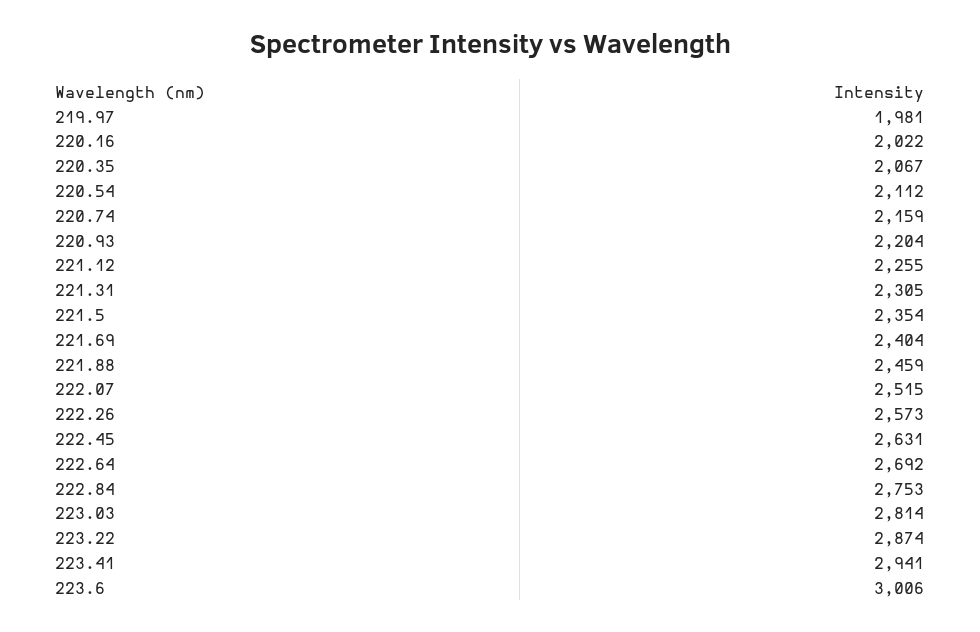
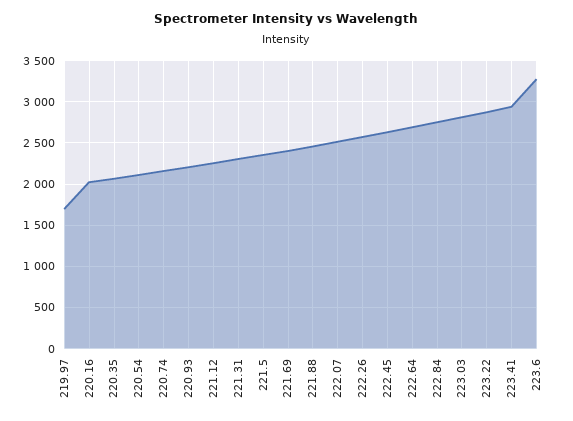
  {
-   "219.97": 1981,
+   "219.97": 1700,
    "220.16": 2022,
    "220.35": 2067,
    "220.54": 2112,
    "220.74": 2159,
    "220.93": 2204,
    "221.12": 2255,
    "221.31": 2305,
    "221.5": 2354,
    "221.69": 2404,
    "221.88": 2459,
    "222.07": 2515,
    "222.26": 2573,
    "222.45": 2631,
    "222.64": 2692,
    "222.84": 2753,
    "223.03": 2814,
    "223.22": 2874,
    "223.41": 2941,
-   "223.6": 3006
+   "223.6": 3300
  }

